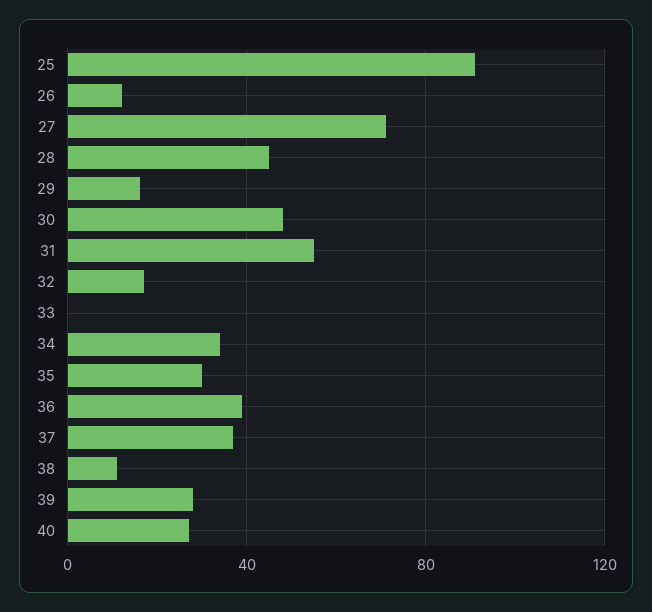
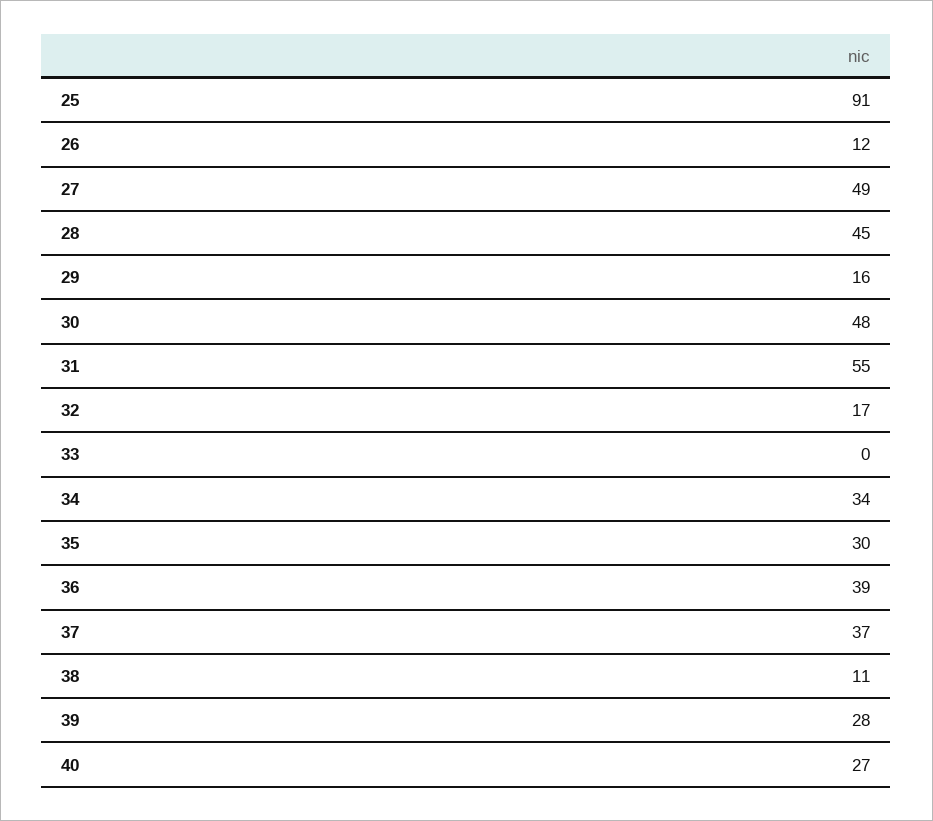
  {
    "25": 91,
    "26": 12,
-   "27": 70,
+   "27": 49,
    "28": 45,
    "29": 16,
    "30": 48,
    "31": 55,
    "32": 17,
    "33": 0,
    "34": 34,
    "35": 30,
    "36": 39,
    "37": 37,
    "38": 11,
    "39": 28,
    "40": 27
  }

